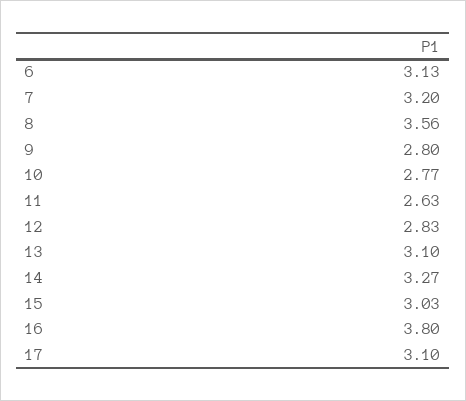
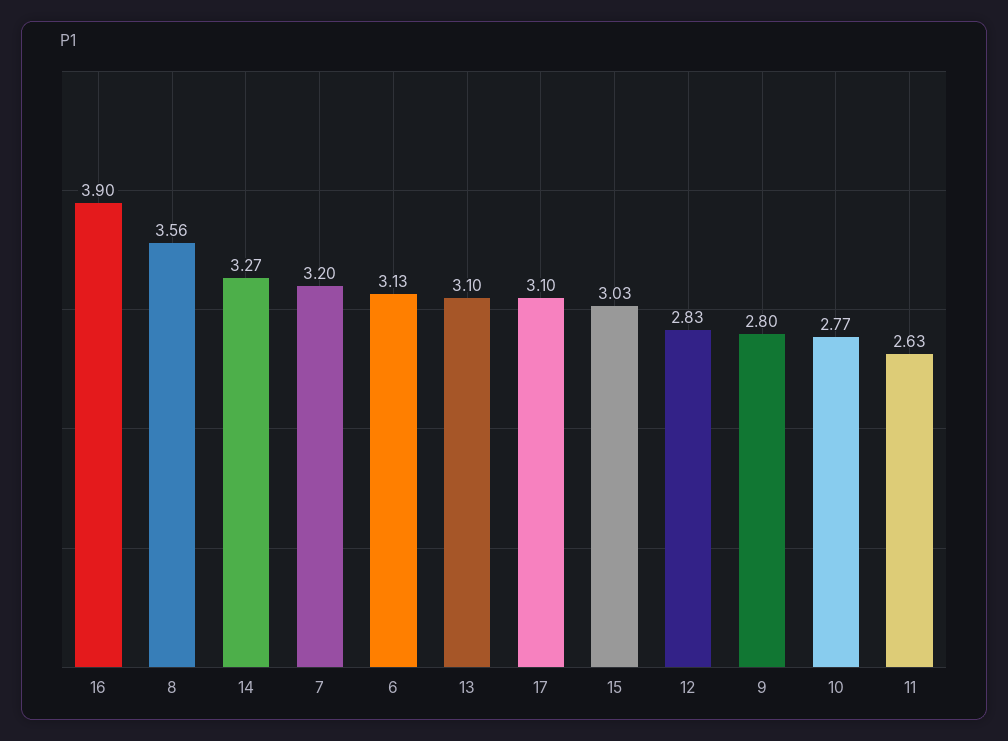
  {
    "6": 3.13,
    "7": 3.2,
    "8": 3.56,
    "9": 2.8,
    "10": 2.77,
    "11": 2.63,
    "12": 2.83,
    "13": 3.1,
    "14": 3.27,
    "15": 3.03,
-   "16": 3.8,
+   "16": 3.9,
    "17": 3.1
  }

